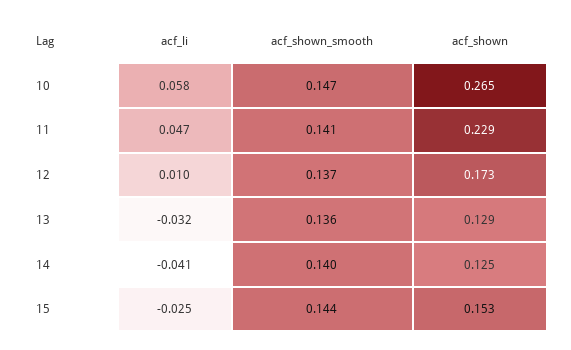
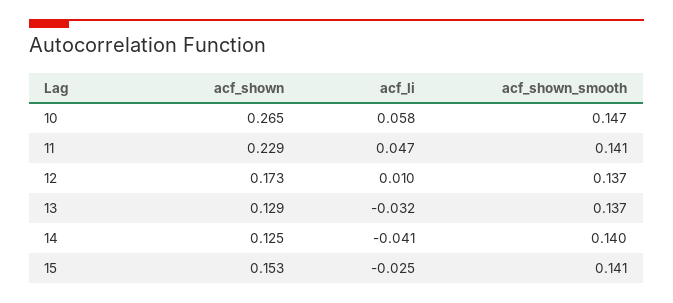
  {
    "acf_li": {
      "10": 0.058,
      "11": 0.047,
      "12": 0.01,
      "13": -0.032,
      "14": -0.041,
      "15": -0.025
    },
    "acf_shown_smooth": {
      "10": 0.147,
      "11": 0.141,
      "12": 0.137,
-     "13": 0.136,
+     "13": 0.137,
      "14": 0.14,
-     "15": 0.144
+     "15": 0.141
    },
    "acf_shown": {
      "10": 0.265,
      "11": 0.229,
      "12": 0.173,
      "13": 0.129,
      "14": 0.125,
      "15": 0.153
    }
  }

